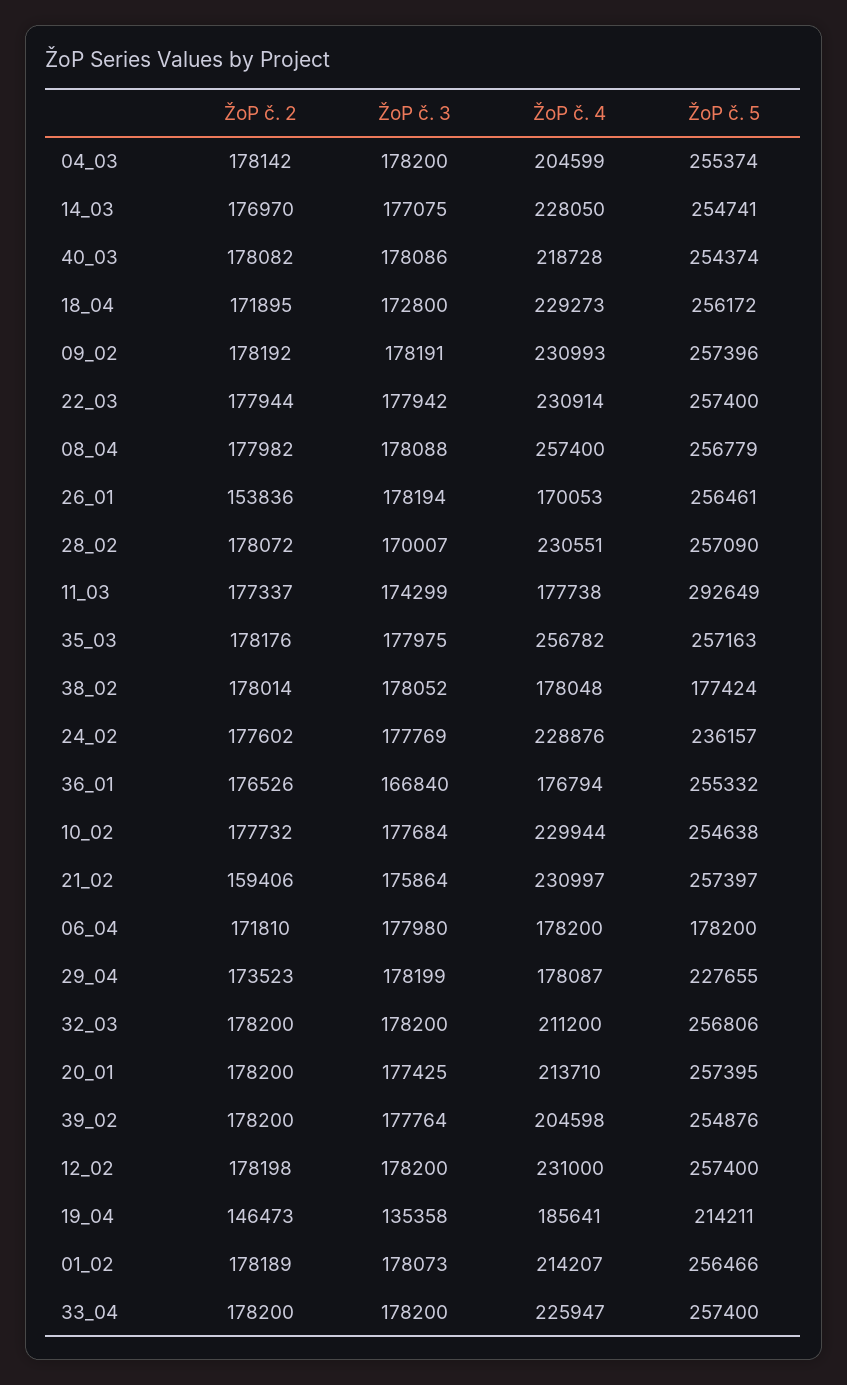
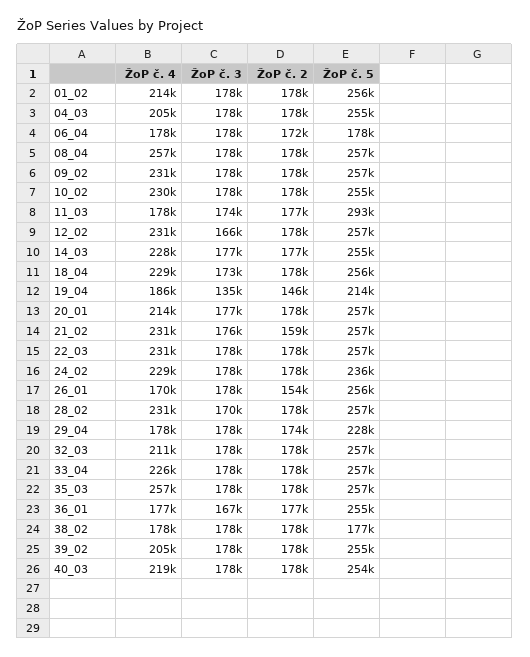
  {
    "ŽoP č. 2": {
      "04_03": 178142,
      "14_03": 176970,
      "40_03": 178082,
-     "18_04": 171895,
+     "18_04": 178000,
      "09_02": 178192,
      "22_03": 177944,
      "08_04": 177982,
      "26_01": 153836,
      "28_02": 178072,
      "11_03": 177337,
      "35_03": 178176,
      "38_02": 178014,
      "24_02": 177602,
      "36_01": 176526,
      "10_02": 177732,
      "21_02": 159406,
      "06_04": 171810,
      "29_04": 173523,
      "32_03": 178200,
      "20_01": 178200,
      "39_02": 178200,
      "12_02": 178198,
      "19_04": 146473,
      "01_02": 178189,
      "33_04": 178200
    },
    "ŽoP č. 3": {
      "04_03": 178200,
      "14_03": 177075,
      "40_03": 178086,
      "18_04": 172800,
      "09_02": 178191,
      "22_03": 177942,
      "08_04": 178088,
      "26_01": 178194,
      "28_02": 170007,
      "11_03": 174299,
      "35_03": 177975,
      "38_02": 178052,
      "24_02": 177769,
      "36_01": 166840,
      "10_02": 177684,
      "21_02": 175864,
      "06_04": 177980,
      "29_04": 178199,
      "32_03": 178200,
      "20_01": 177425,
      "39_02": 177764,
-     "12_02": 178200,
+     "12_02": 166000,
      "19_04": 135358,
      "01_02": 178073,
      "33_04": 178200
    },
    "ŽoP č. 4": {
      "04_03": 204599,
      "14_03": 228050,
      "40_03": 218728,
      "18_04": 229273,
      "09_02": 230993,
      "22_03": 230914,
      "08_04": 257400,
      "26_01": 170053,
      "28_02": 230551,
      "11_03": 177738,
      "35_03": 256782,
      "38_02": 178048,
      "24_02": 228876,
      "36_01": 176794,
      "10_02": 229944,
      "21_02": 230997,
      "06_04": 178200,
      "29_04": 178087,
      "32_03": 211200,
      "20_01": 213710,
      "39_02": 204598,
      "12_02": 231000,
      "19_04": 185641,
      "01_02": 214207,
      "33_04": 225947
    },
    "ŽoP č. 5": {
      "04_03": 255374,
      "14_03": 254741,
      "40_03": 254374,
      "18_04": 256172,
      "09_02": 257396,
      "22_03": 257400,
      "08_04": 256779,
      "26_01": 256461,
      "28_02": 257090,
      "11_03": 292649,
      "35_03": 257163,
      "38_02": 177424,
      "24_02": 236157,
      "36_01": 255332,
      "10_02": 254638,
      "21_02": 257397,
      "06_04": 178200,
      "29_04": 227655,
      "32_03": 256806,
      "20_01": 257395,
      "39_02": 254876,
      "12_02": 257400,
      "19_04": 214211,
      "01_02": 256466,
      "33_04": 257400
    }
  }

